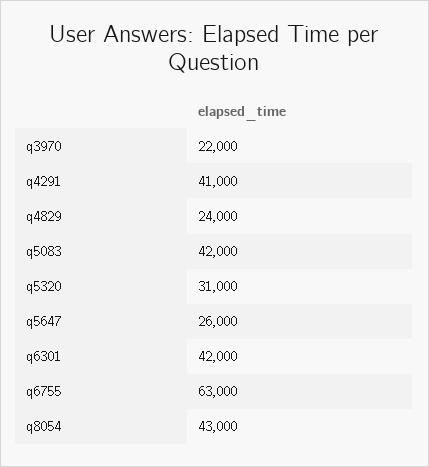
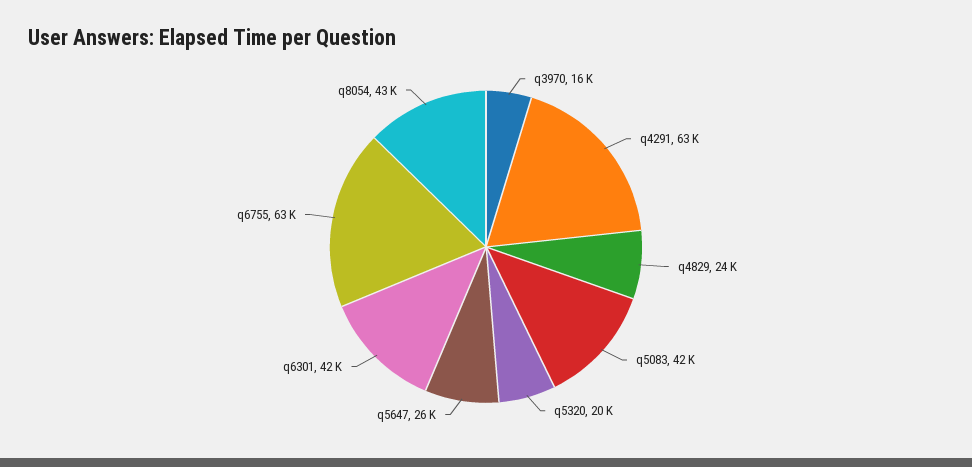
  {
-   "q3970": 22000,
+   "q3970": 16000,
-   "q4291": 41000,
+   "q4291": 63000,
    "q4829": 24000,
    "q5083": 42000,
-   "q5320": 31000,
+   "q5320": 20000,
    "q5647": 26000,
    "q6301": 42000,
    "q6755": 63000,
    "q8054": 43000
  }

